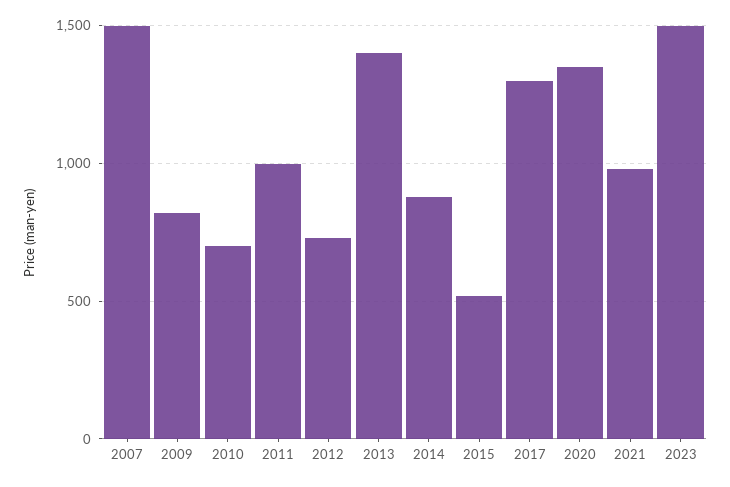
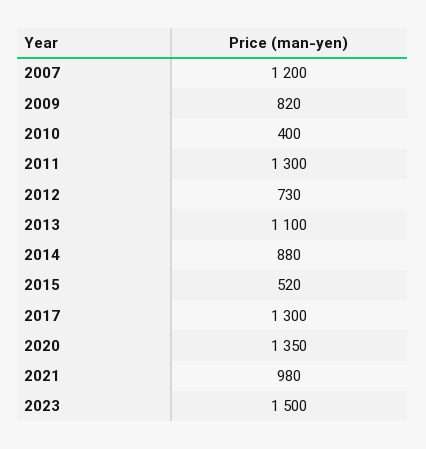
  {
-   "2007": 1500,
+   "2007": 1200,
    "2009": 820,
-   "2010": 700,
+   "2010": 400,
-   "2011": 1000,
+   "2011": 1300,
    "2012": 730,
-   "2013": 1400,
+   "2013": 1100,
    "2014": 880,
    "2015": 520,
    "2017": 1300,
    "2020": 1350,
    "2021": 980,
    "2023": 1500
  }

